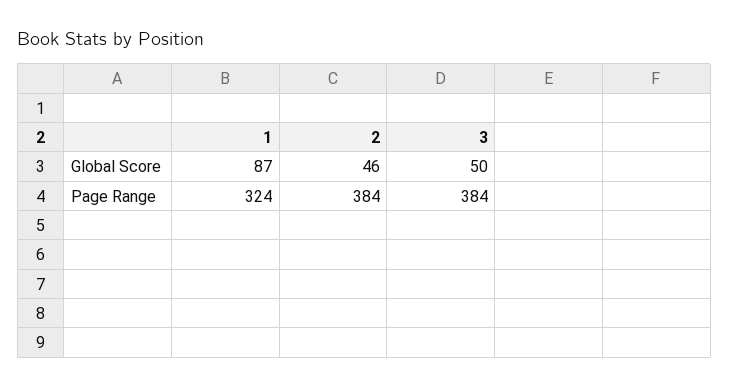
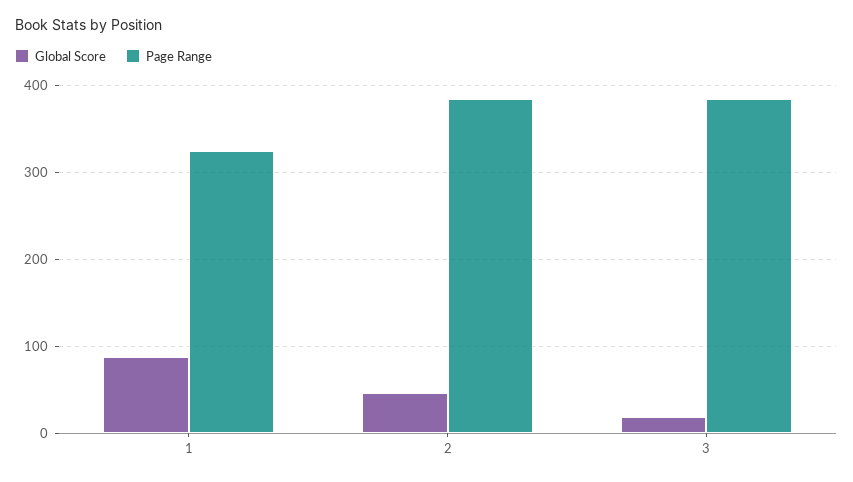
  {
    "Global Score": {
      "1": 87,
      "2": 46,
-     "3": 50
+     "3": 20
    },
    "Page Range": {
      "1": 324,
      "2": 384,
      "3": 384
    }
  }

